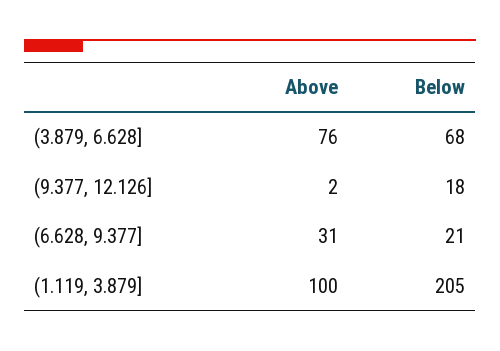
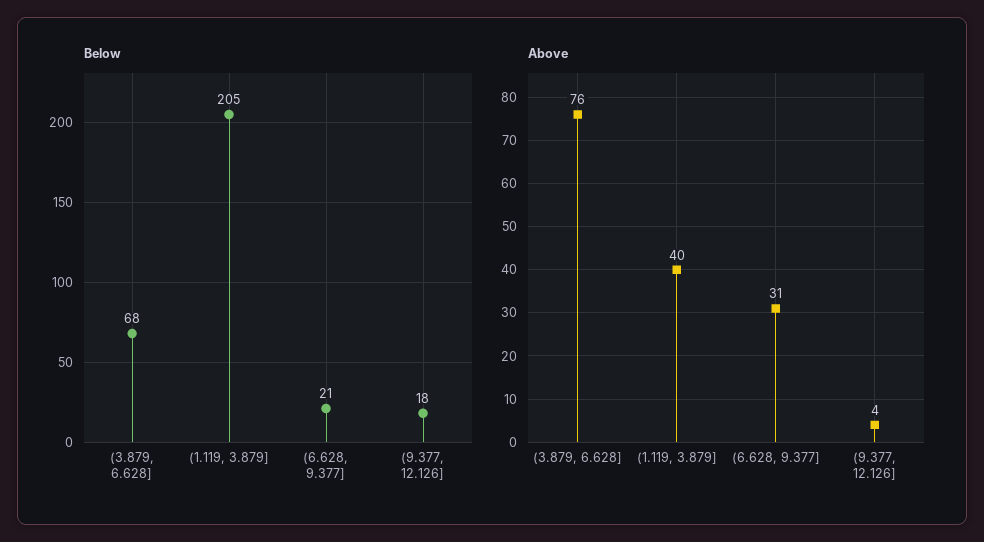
  {
    "Above": {
      "(3.879, 6.628]": 76,
-     "(9.377, 12.126]": 2,
+     "(9.377, 12.126]": 4,
      "(6.628, 9.377]": 31,
-     "(1.119, 3.879]": 100
+     "(1.119, 3.879]": 40
    },
    "Below": {
      "(3.879, 6.628]": 68,
      "(9.377, 12.126]": 18,
      "(6.628, 9.377]": 21,
      "(1.119, 3.879]": 205
    }
  }

